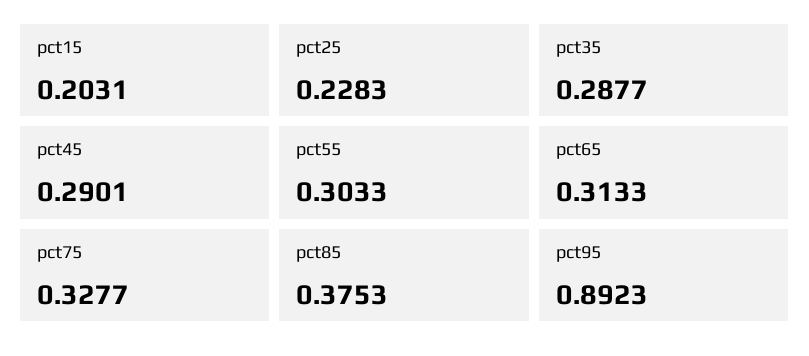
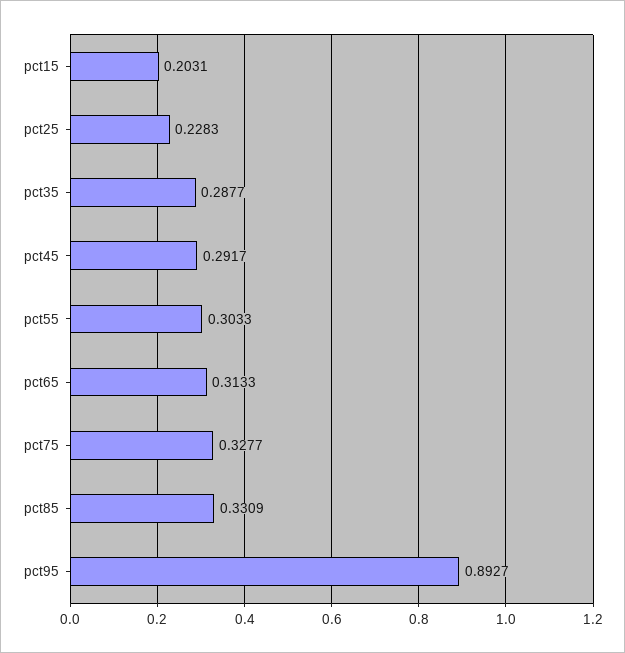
  {
    "pct15": 0.2031,
    "pct25": 0.2283,
    "pct35": 0.2877,
-   "pct45": 0.2901,
+   "pct45": 0.2917,
    "pct55": 0.3033,
    "pct65": 0.3133,
    "pct75": 0.3277,
-   "pct85": 0.3753,
+   "pct85": 0.3309,
-   "pct95": 0.8923
+   "pct95": 0.8927
  }

